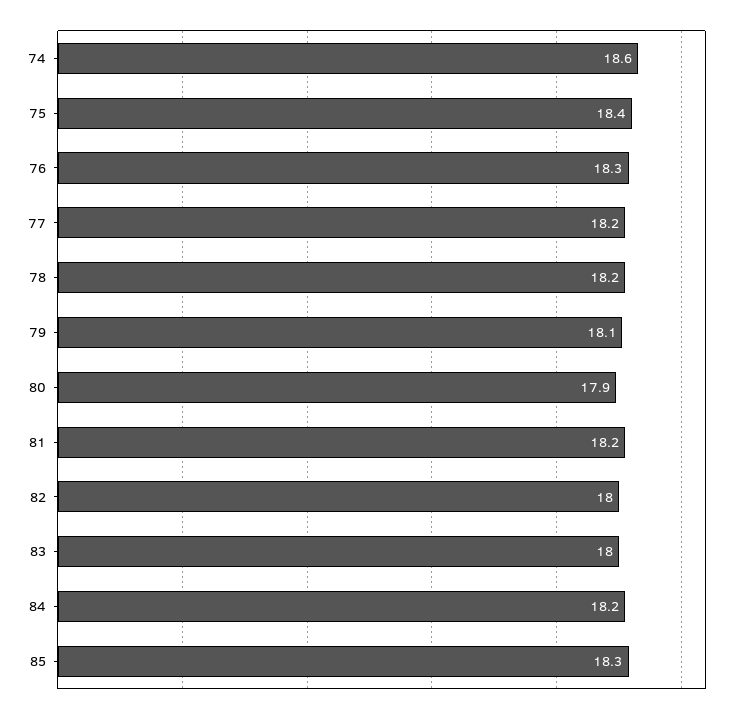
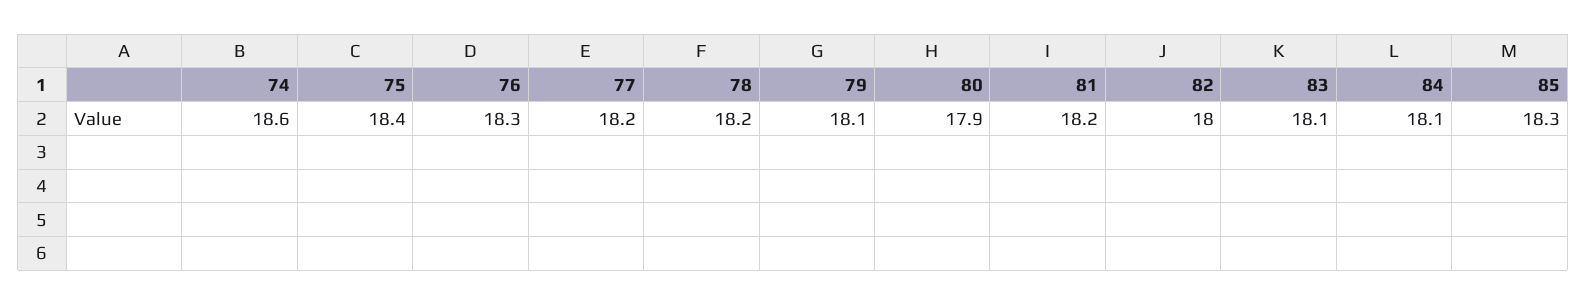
  {
    "74": 18.6,
    "75": 18.4,
    "76": 18.3,
    "77": 18.2,
    "78": 18.2,
    "79": 18.1,
    "80": 17.9,
    "81": 18.2,
    "82": 18,
-   "83": 18,
+   "83": 18.1,
-   "84": 18.2,
+   "84": 18.1,
    "85": 18.3
  }

